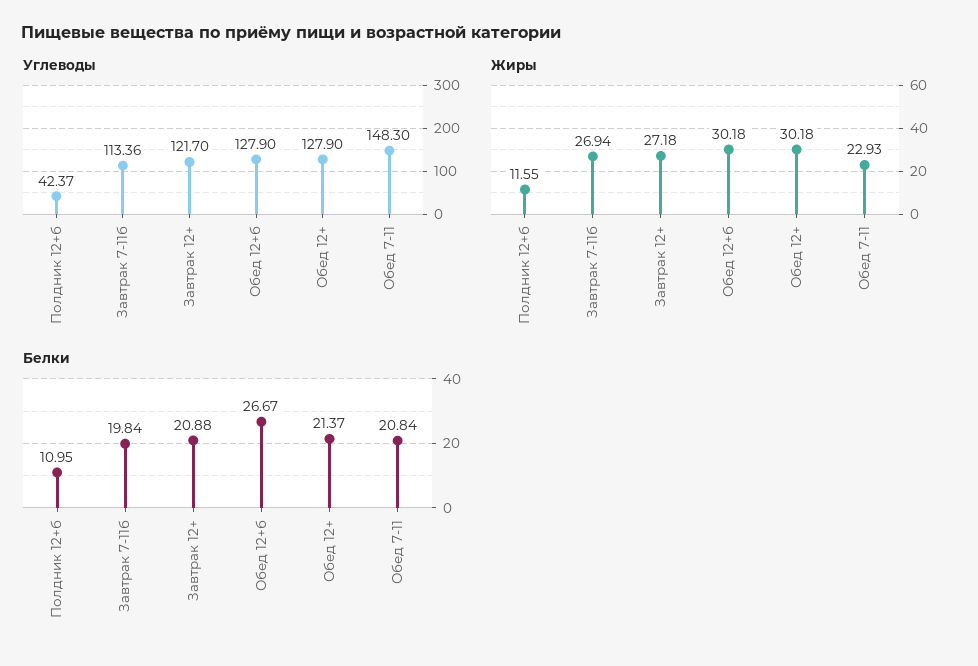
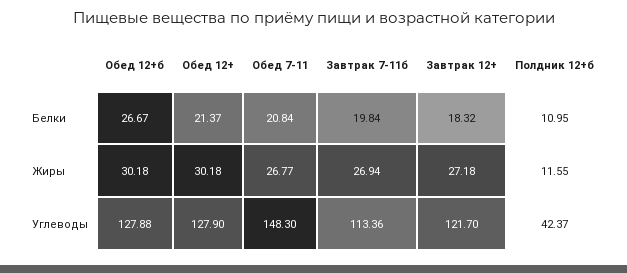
  {
    "Углеводы": {
      "Полдник 12+б": 42.37,
      "Завтрак 7-11б": 113.36,
      "Завтрак 12+": 121.7,
-     "Обед 12+б": 127.9,
+     "Обед 12+б": 127.88,
      "Обед 12+": 127.9,
      "Обед 7-11": 148.3
    },
    "Жиры": {
      "Полдник 12+б": 11.55,
      "Завтрак 7-11б": 26.94,
      "Завтрак 12+": 27.18,
      "Обед 12+б": 30.18,
      "Обед 12+": 30.18,
-     "Обед 7-11": 22.93
+     "Обед 7-11": 26.77
    },
    "Белки": {
      "Полдник 12+б": 10.95,
      "Завтрак 7-11б": 19.84,
-     "Завтрак 12+": 20.88,
+     "Завтрак 12+": 18.32,
      "Обед 12+б": 26.67,
      "Обед 12+": 21.37,
      "Обед 7-11": 20.84
    }
  }

